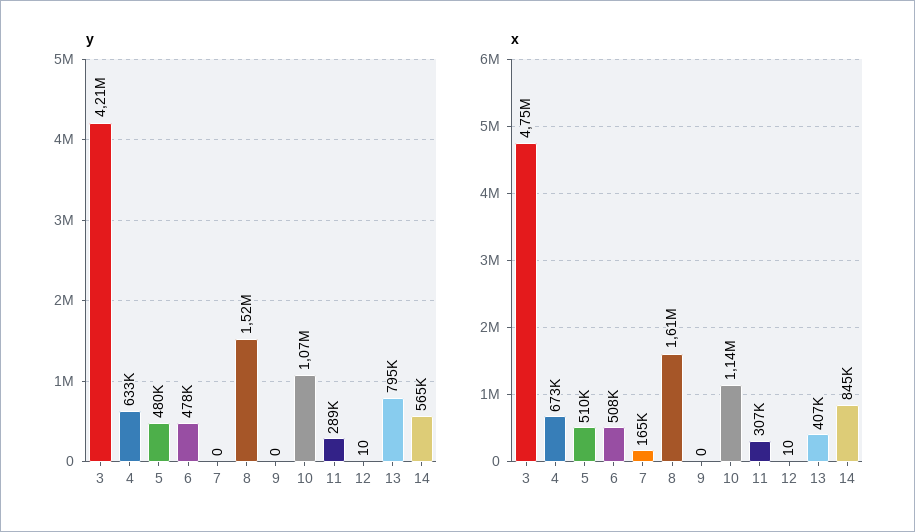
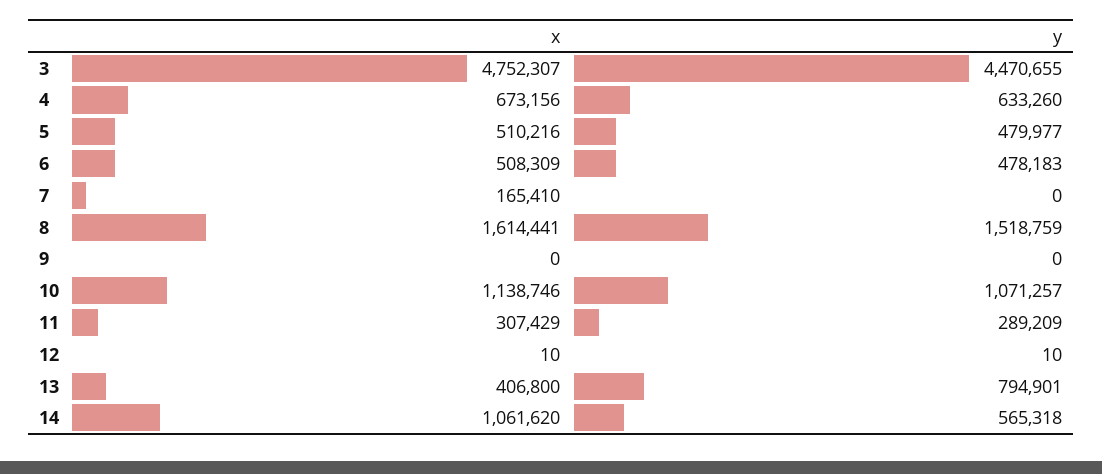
  {
    "y": {
-     "3": 4210000,
+     "3": 4470655,
      "4": 633260,
      "5": 479977,
      "6": 478183,
      "7": 0,
      "8": 1518759,
      "9": 0,
      "10": 1071257,
      "11": 289209,
      "12": 10,
      "13": 794901,
      "14": 565318
    },
    "x": {
      "3": 4752307,
      "4": 673156,
      "5": 510216,
      "6": 508309,
      "7": 165410,
      "8": 1614441,
      "9": 0,
      "10": 1138746,
      "11": 307429,
      "12": 10,
      "13": 406800,
-     "14": 845000
+     "14": 1061620
    }
  }

